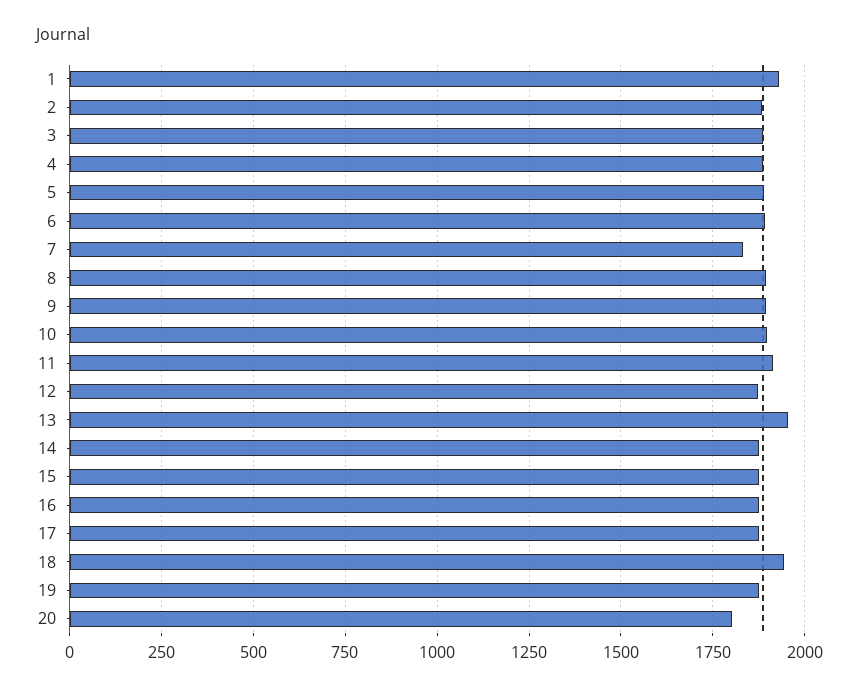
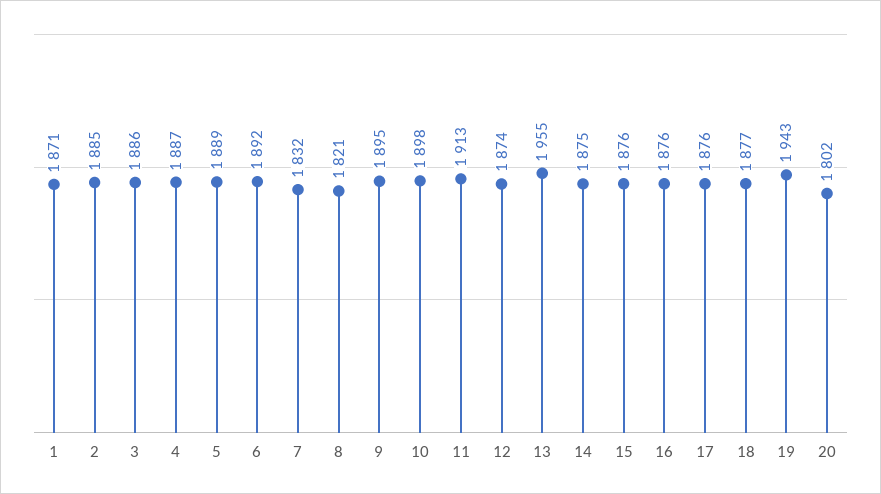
  {
-   "1": 1925,
+   "1": 1871,
    "2": 1885,
    "3": 1886,
    "4": 1887,
    "5": 1889,
    "6": 1892,
    "7": 1832,
-   "8": 1900,
+   "8": 1821,
    "9": 1895,
    "10": 1898,
    "11": 1913,
    "12": 1874,
    "13": 1955,
    "14": 1875,
    "15": 1876,
    "16": 1876,
    "17": 1876,
-   "18": 1950,
+   "18": 1877,
-   "19": 1875,
+   "19": 1943,
    "20": 1802
  }

